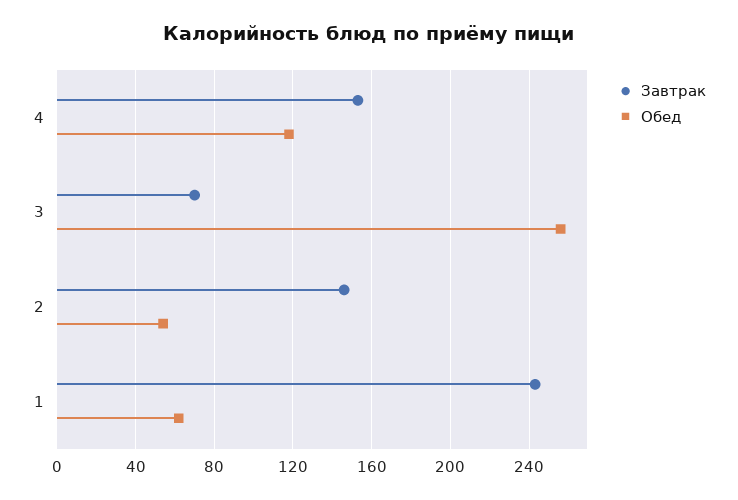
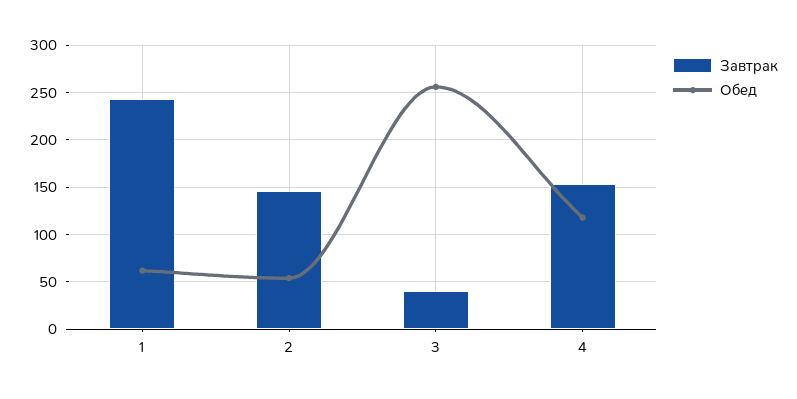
  {
    "Завтрак": {
      "4": 155,
-     "3": 70,
+     "3": 40,
      "2": 145,
      "1": 245
    },
    "Обед": {
      "4": 120,
      "3": 255,
      "2": 55,
      "1": 60
    }
  }

